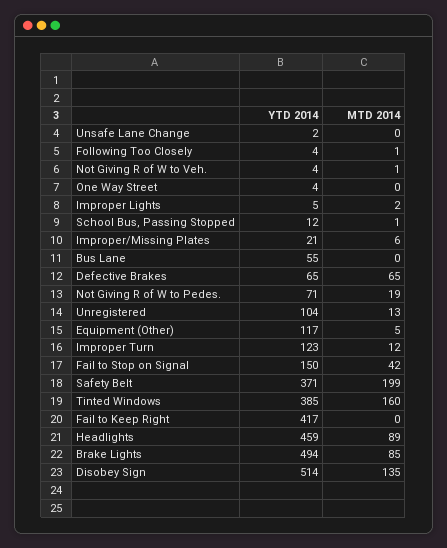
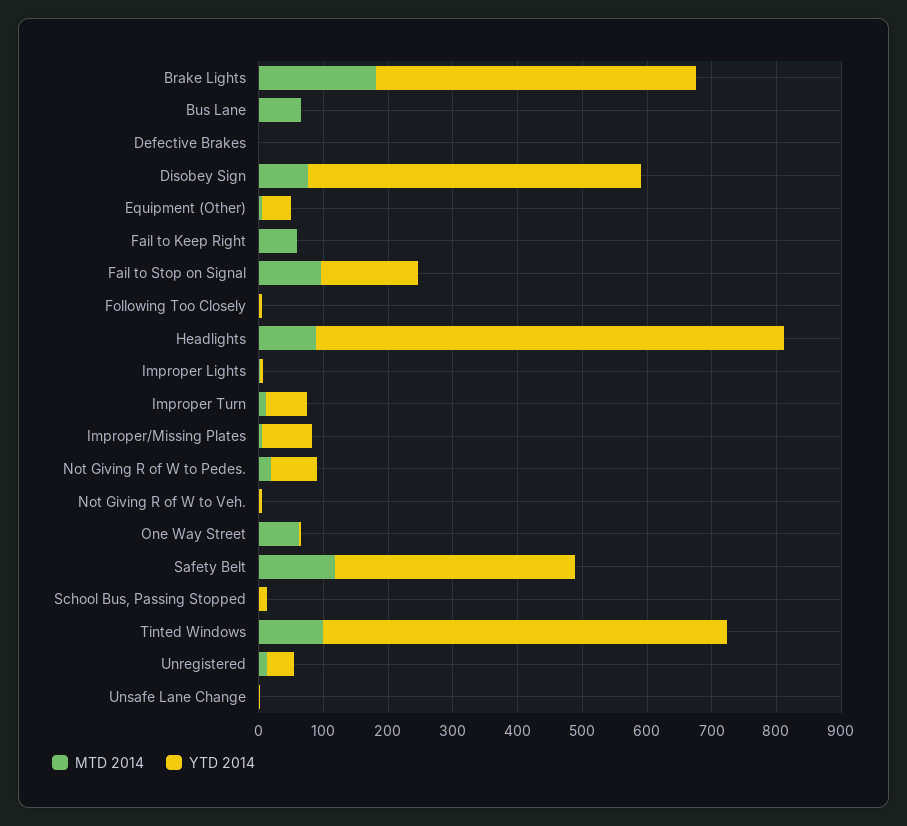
  {
    "YTD 2014": {
      "Unsafe Lane Change": 2,
      "Following Too Closely": 4,
      "Not Giving R of W to Veh.": 4,
      "One Way Street": 4,
      "Improper Lights": 5,
      "School Bus, Passing Stopped": 12,
-     "Improper/Missing Plates": 21,
+     "Improper/Missing Plates": 80,
-     "Bus Lane": 55,
+     "Bus Lane": 0,
-     "Defective Brakes": 65,
+     "Defective Brakes": 0,
      "Not Giving R of W to Pedes.": 71,
-     "Unregistered": 104,
+     "Unregistered": 40,
-     "Equipment (Other)": 117,
+     "Equipment (Other)": 40,
-     "Improper Turn": 123,
+     "Improper Turn": 60,
      "Fail to Stop on Signal": 150,
      "Safety Belt": 371,
-     "Tinted Windows": 385,
+     "Tinted Windows": 620,
-     "Fail to Keep Right": 417,
+     "Fail to Keep Right": 0,
-     "Headlights": 459,
+     "Headlights": 720,
      "Brake Lights": 494,
      "Disobey Sign": 514
    },
    "MTD 2014": {
      "Unsafe Lane Change": 0,
      "Following Too Closely": 1,
      "Not Giving R of W to Veh.": 1,
-     "One Way Street": 0,
+     "One Way Street": 60,
      "Improper Lights": 2,
      "School Bus, Passing Stopped": 1,
      "Improper/Missing Plates": 6,
-     "Bus Lane": 0,
+     "Bus Lane": 60,
-     "Defective Brakes": 65,
+     "Defective Brakes": 0,
      "Not Giving R of W to Pedes.": 19,
      "Unregistered": 13,
      "Equipment (Other)": 5,
      "Improper Turn": 12,
-     "Fail to Stop on Signal": 42,
+     "Fail to Stop on Signal": 100,
-     "Safety Belt": 199,
+     "Safety Belt": 120,
-     "Tinted Windows": 160,
+     "Tinted Windows": 100,
-     "Fail to Keep Right": 0,
+     "Fail to Keep Right": 60,
      "Headlights": 89,
-     "Brake Lights": 85,
+     "Brake Lights": 180,
-     "Disobey Sign": 135
+     "Disobey Sign": 80
    }
  }

